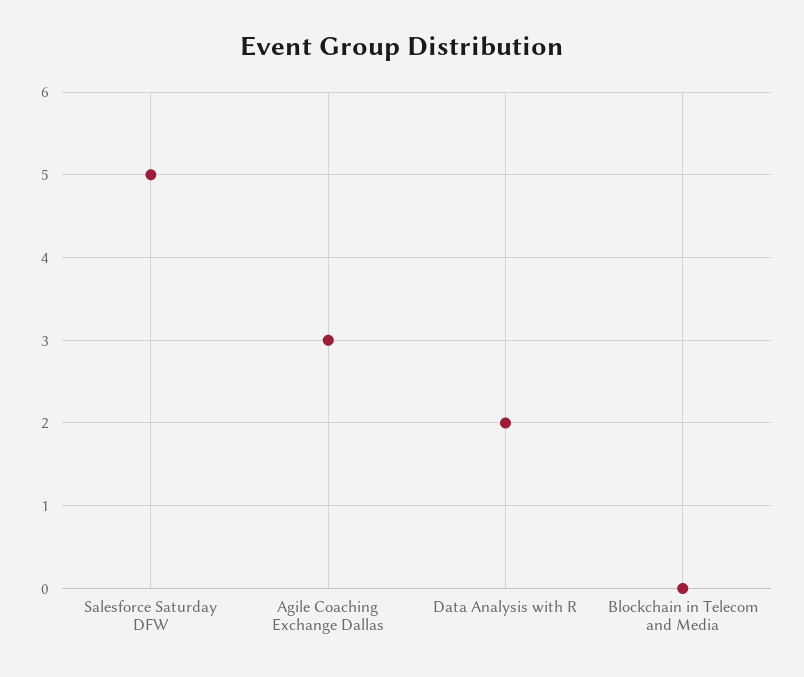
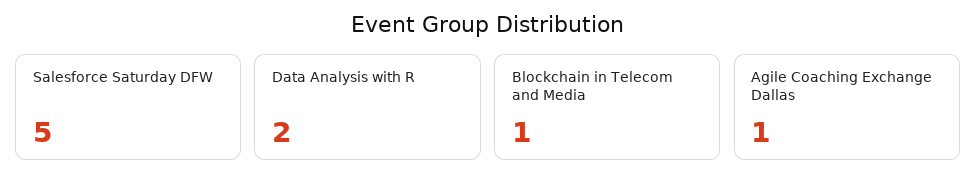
  {
    "Salesforce Saturday DFW": 5,
-   "Agile Coaching Exchange Dallas": 3,
+   "Agile Coaching Exchange Dallas": 1,
    "Data Analysis with R": 2,
-   "Blockchain in Telecom and Media": 0
+   "Blockchain in Telecom and Media": 1
  }

